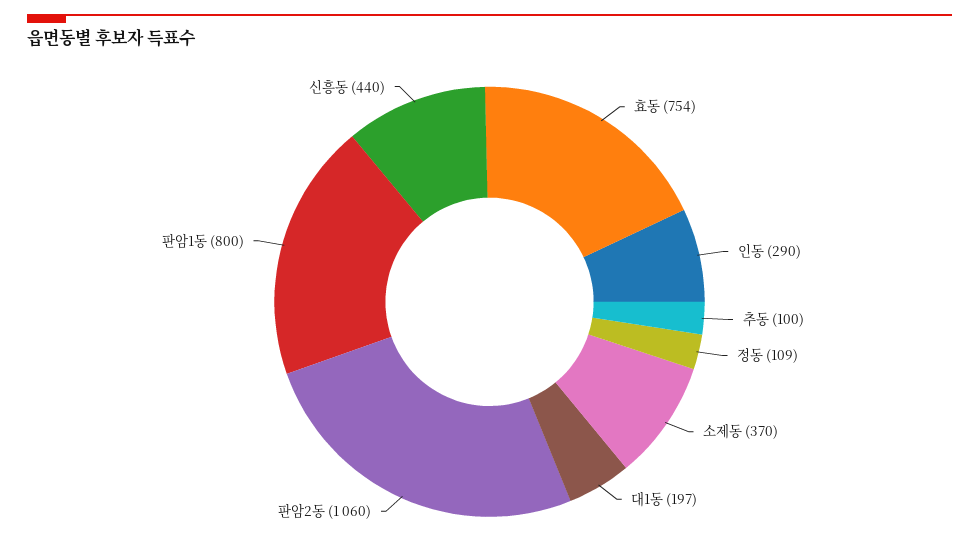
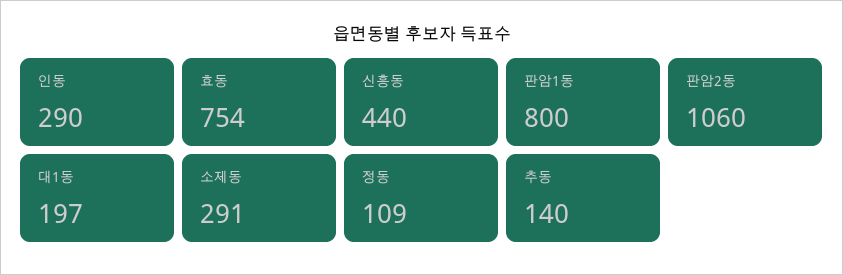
  {
    "효동": 754,
    "인동": 290,
-   "추동": 100,
+   "추동": 140,
    "정동": 109,
-   "소제동": 370,
+   "소제동": 291,
    "대1동": 197,
    "판암2동": 1060,
    "판암1동": 800,
    "신흥동": 440
  }

